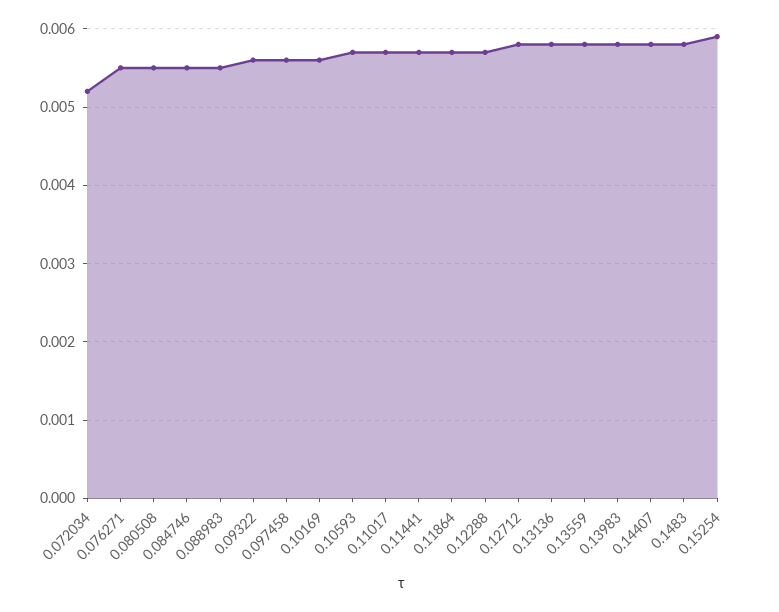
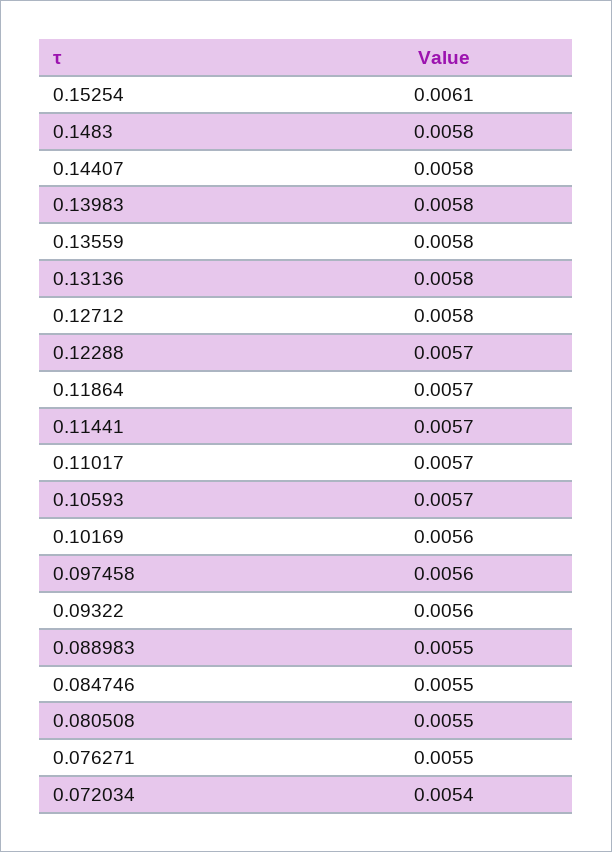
  {
-   "0.072034": 0.0052,
+   "0.072034": 0.0054,
    "0.076271": 0.0055,
    "0.080508": 0.0055,
    "0.084746": 0.0055,
    "0.088983": 0.0055,
    "0.09322": 0.0056,
    "0.097458": 0.0056,
    "0.10169": 0.0056,
    "0.10593": 0.0057,
    "0.11017": 0.0057,
    "0.11441": 0.0057,
    "0.11864": 0.0057,
    "0.12288": 0.0057,
    "0.12712": 0.0058,
    "0.13136": 0.0058,
    "0.13559": 0.0058,
    "0.13983": 0.0058,
    "0.14407": 0.0058,
    "0.1483": 0.0058,
-   "0.15254": 0.0059
+   "0.15254": 0.0061
  }

